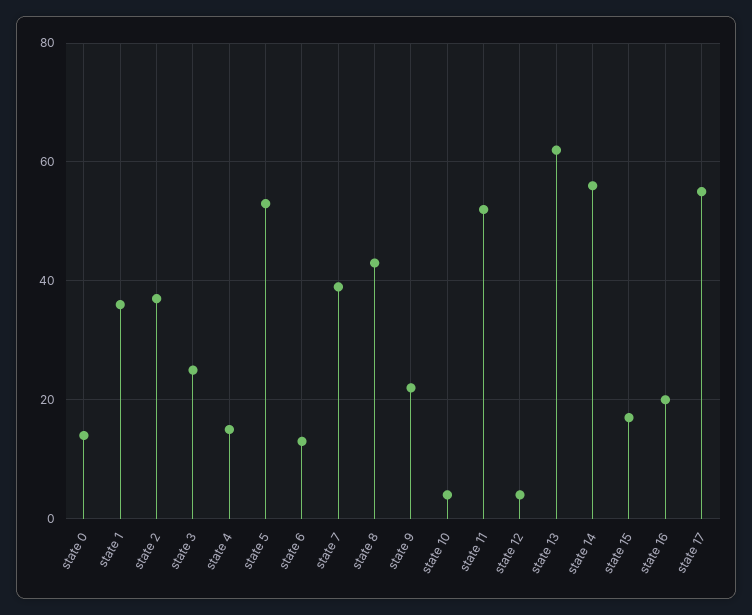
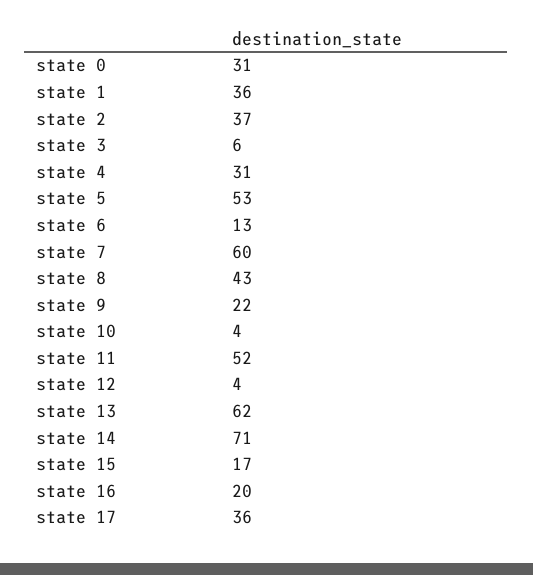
  {
-   "state 0": 15,
+   "state 0": 31,
    "state 1": 36,
    "state 2": 37,
-   "state 3": 25,
+   "state 3": 6,
-   "state 4": 15,
+   "state 4": 31,
    "state 5": 53,
    "state 6": 13,
-   "state 7": 40,
+   "state 7": 60,
    "state 8": 43,
    "state 9": 22,
    "state 10": 4,
    "state 11": 52,
    "state 12": 4,
    "state 13": 62,
-   "state 14": 55,
+   "state 14": 71,
    "state 15": 17,
    "state 16": 20,
-   "state 17": 55
+   "state 17": 36
  }

